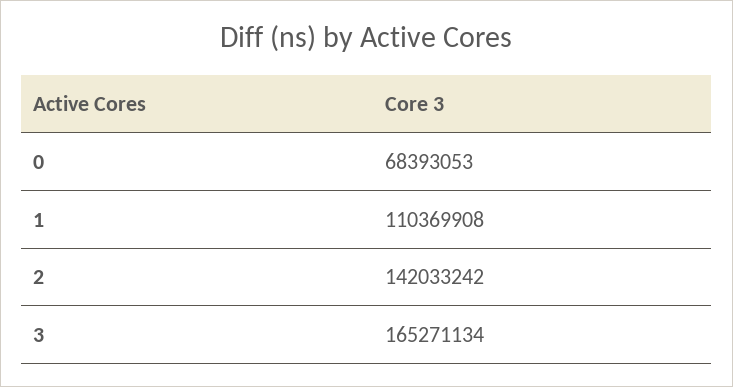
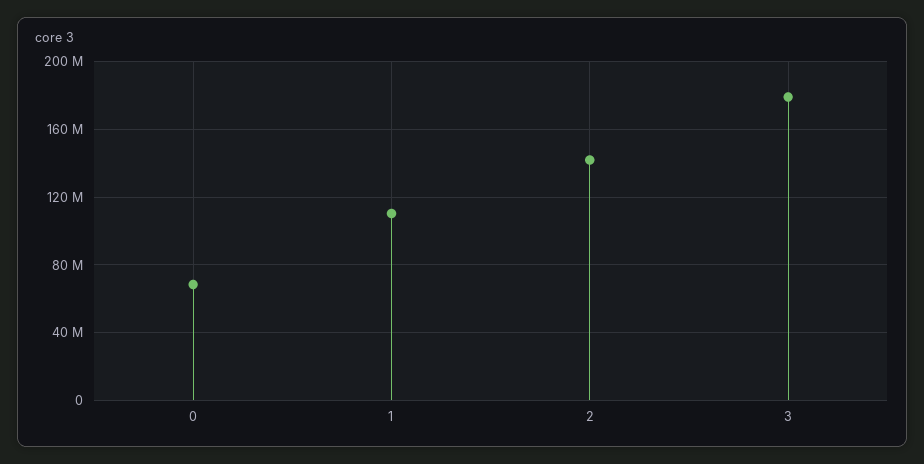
  {
    "0": 68393053,
    "1": 110369908,
    "2": 142033242,
-   "3": 165271134
+   "3": 180000000
  }

